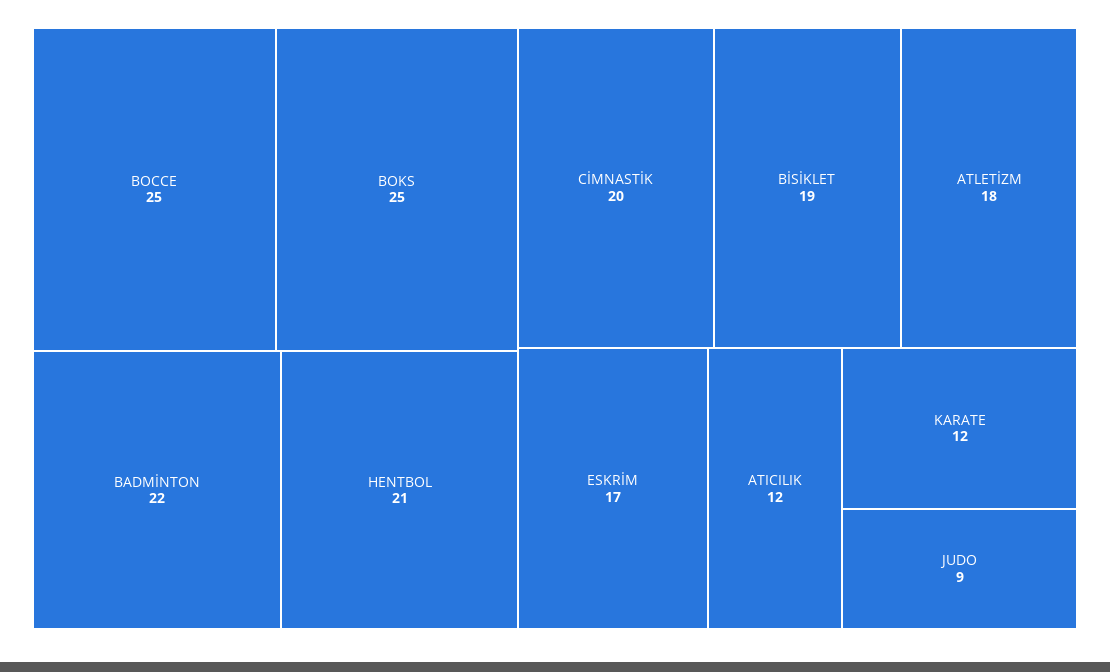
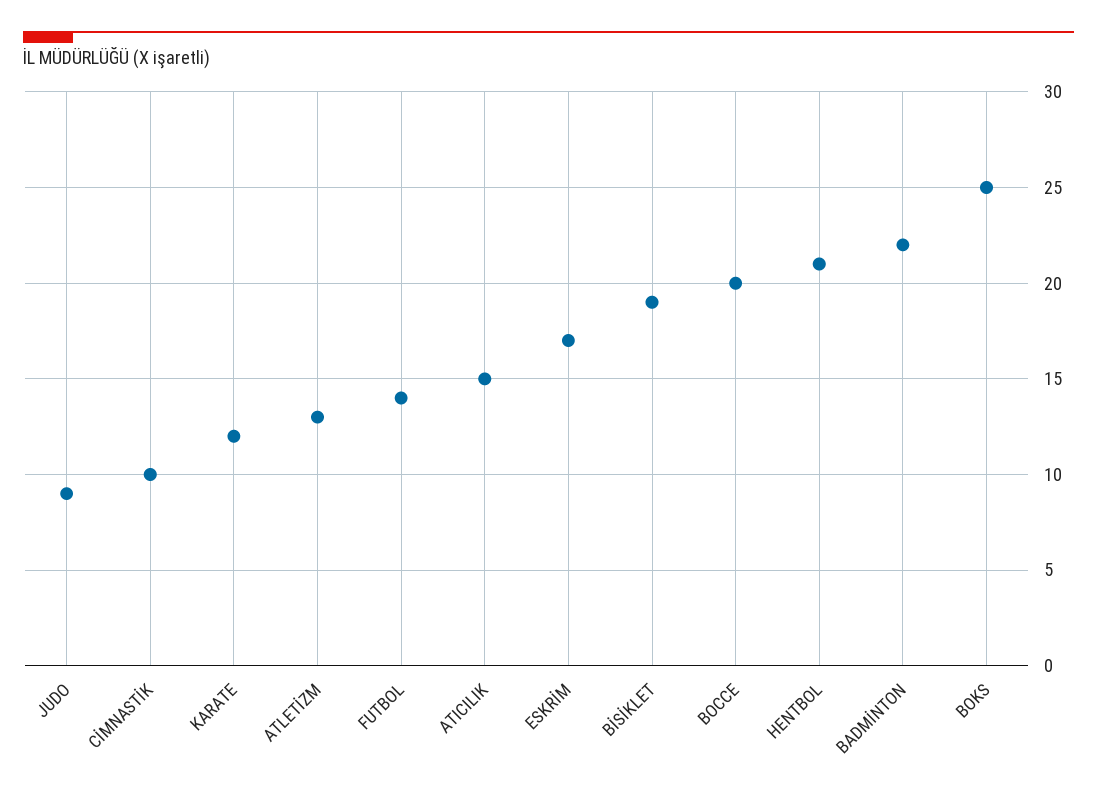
  {
-   "BOCCE": 25,
+   "BOCCE": 20,
    "BOKS": 25,
    "BADMİNTON": 22,
    "HENTBOL": 21,
-   "CİMNASTİK": 20,
+   "CİMNASTİK": 10,
    "BİSİKLET": 19,
-   "ATLETİZM": 18,
+   "ATLETİZM": 13,
    "ESKRİM": 17,
-   "ATICILIK": 12,
+   "ATICILIK": 15,
    "KARATE": 12,
-   "JUDO": 9
+   "JUDO": 9,
+   "FUTBOL": 14
  }

